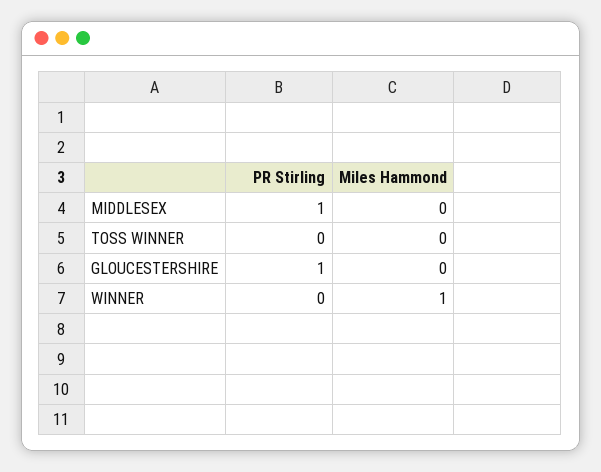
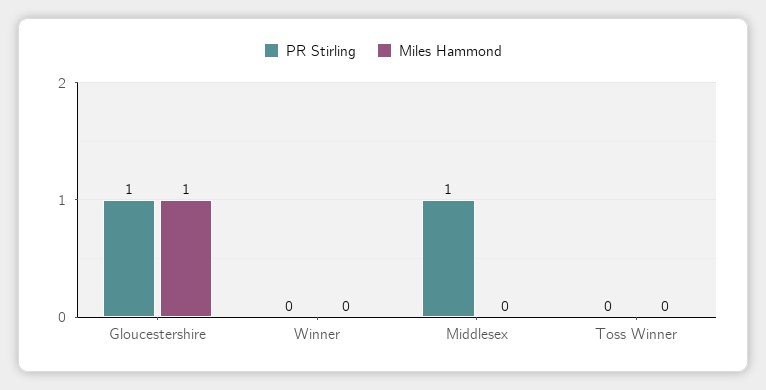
  {
    "PR Stirling": {
      "MIDDLESEX": 1,
      "TOSS WINNER": 0,
      "GLOUCESTERSHIRE": 1,
      "WINNER": 0
    },
    "Miles Hammond": {
      "MIDDLESEX": 0,
      "TOSS WINNER": 0,
-     "GLOUCESTERSHIRE": 0,
+     "GLOUCESTERSHIRE": 1,
-     "WINNER": 1
+     "WINNER": 0
    }
  }

